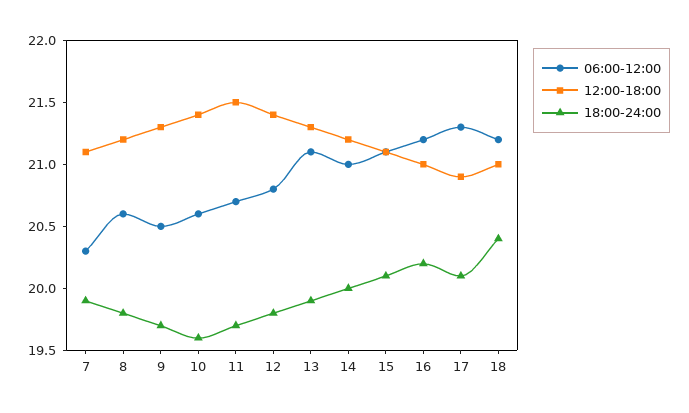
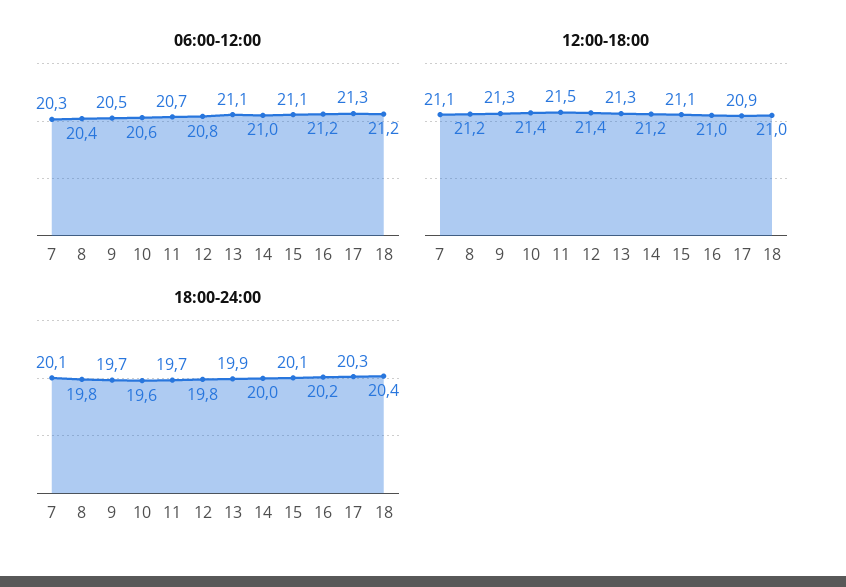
  {
    "06:00-12:00": {
      "7": 20.3,
-     "8": 20.6,
+     "8": 20.4,
      "9": 20.5,
      "10": 20.6,
      "11": 20.7,
      "12": 20.8,
      "13": 21.1,
      "14": 21,
      "15": 21.1,
      "16": 21.2,
      "17": 21.3,
      "18": 21.2
    },
    "12:00-18:00": {
      "7": 21.1,
      "8": 21.2,
      "9": 21.3,
      "10": 21.4,
      "11": 21.5,
      "12": 21.4,
      "13": 21.3,
      "14": 21.2,
      "15": 21.1,
      "16": 21,
      "17": 20.9,
      "18": 21
    },
    "18:00-24:00": {
-     "7": 19.9,
+     "7": 20.1,
      "8": 19.8,
      "9": 19.7,
      "10": 19.6,
      "11": 19.7,
      "12": 19.8,
      "13": 19.9,
      "14": 20,
      "15": 20.1,
      "16": 20.2,
-     "17": 20.1,
+     "17": 20.3,
      "18": 20.4
    }
  }

